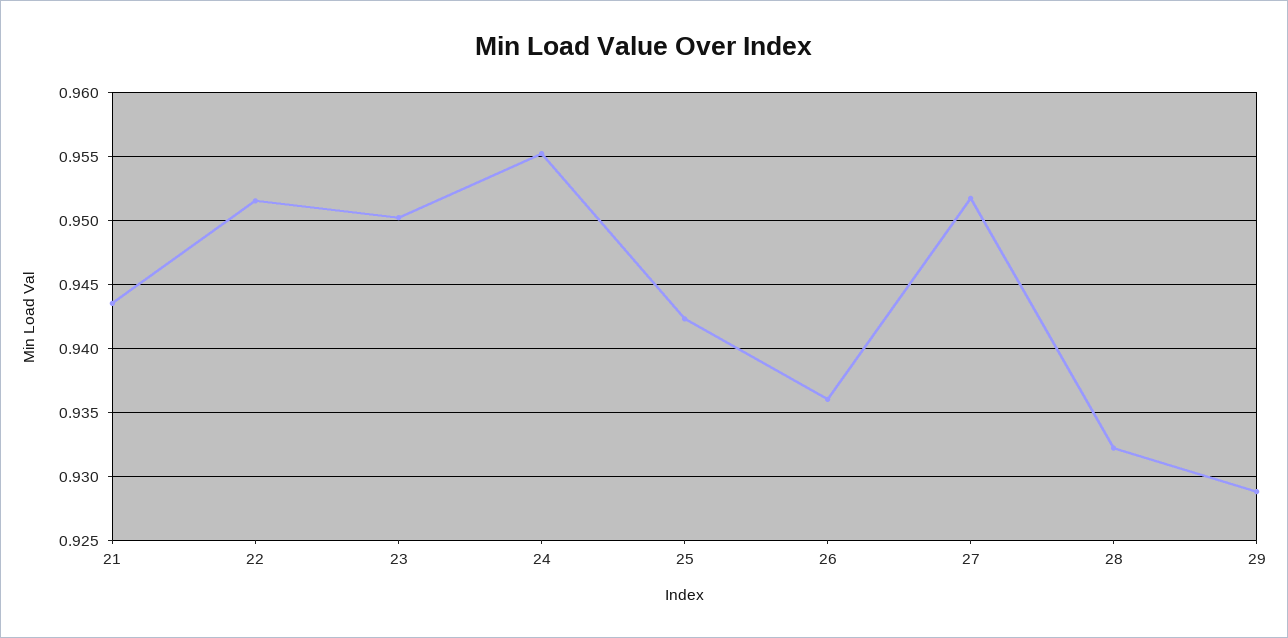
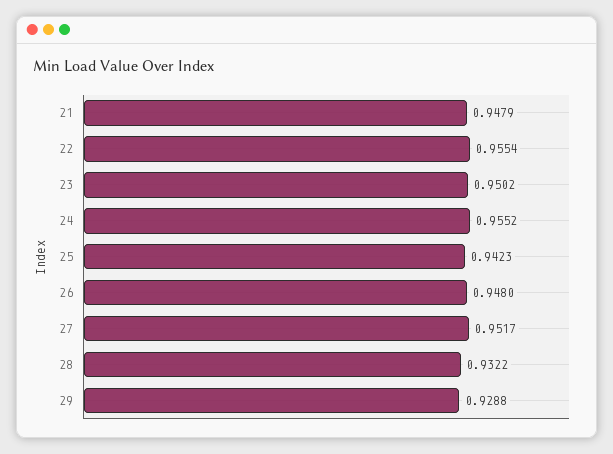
  {
-   "21": 0.9435,
+   "21": 0.9479,
-   "22": 0.9515,
+   "22": 0.9554,
    "23": 0.9502,
    "24": 0.9552,
    "25": 0.9423,
-   "26": 0.936,
+   "26": 0.948,
    "27": 0.9517,
    "28": 0.9322,
    "29": 0.9288
  }

